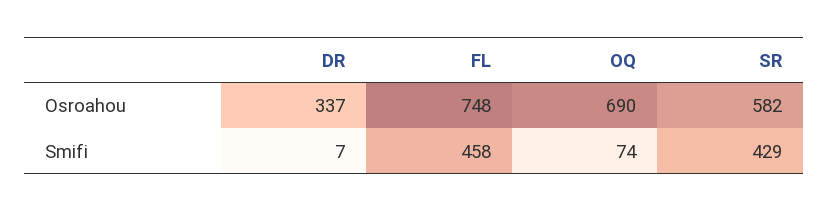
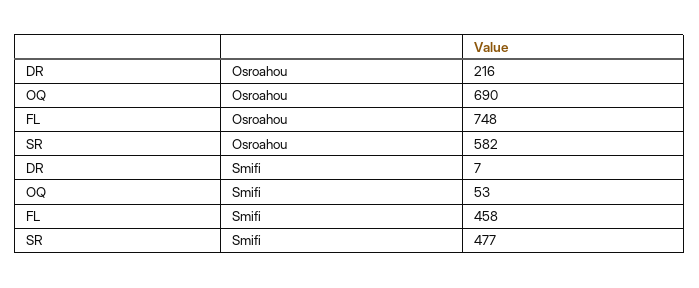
  {
    "DR": {
-     "Osroahou": 337,
+     "Osroahou": 216,
      "Smifi": 7
    },
    "FL": {
      "Osroahou": 748,
      "Smifi": 458
    },
    "OQ": {
      "Osroahou": 690,
-     "Smifi": 74
+     "Smifi": 53
    },
    "SR": {
      "Osroahou": 582,
-     "Smifi": 429
+     "Smifi": 477
    }
  }

